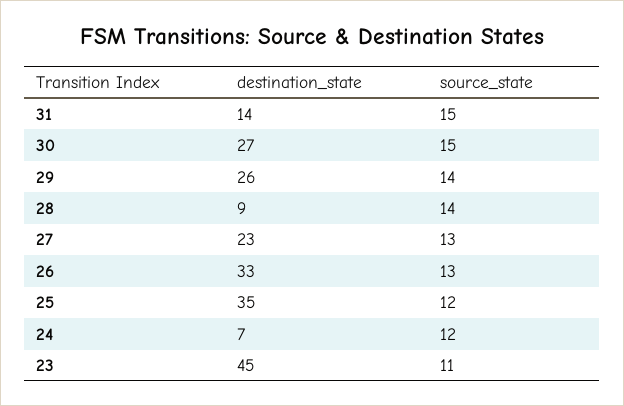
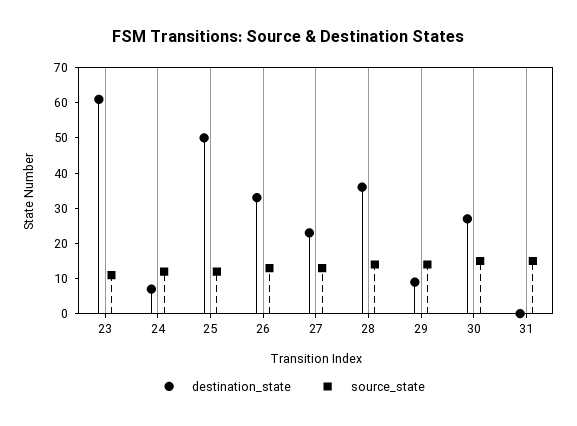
  {
    "destination_state": {
-     "31": 14,
+     "31": 0,
      "30": 27,
-     "29": 26,
+     "29": 10,
-     "28": 9,
+     "28": 35,
      "27": 23,
      "26": 33,
-     "25": 35,
+     "25": 50,
      "24": 7,
-     "23": 45
+     "23": 60
    },
    "source_state": {
      "31": 15,
      "30": 15,
      "29": 14,
      "28": 14,
      "27": 13,
      "26": 13,
      "25": 12,
      "24": 12,
      "23": 11
    }
  }

